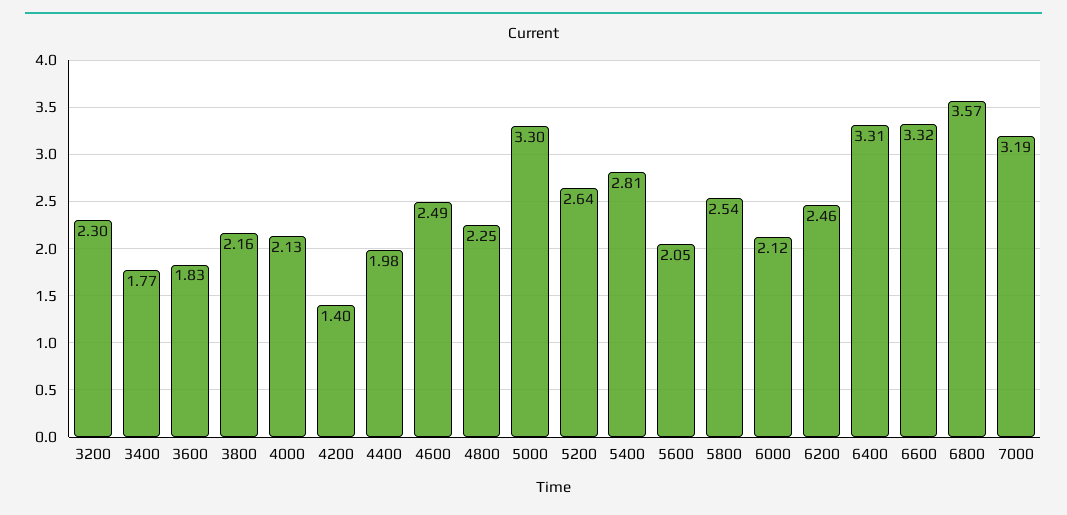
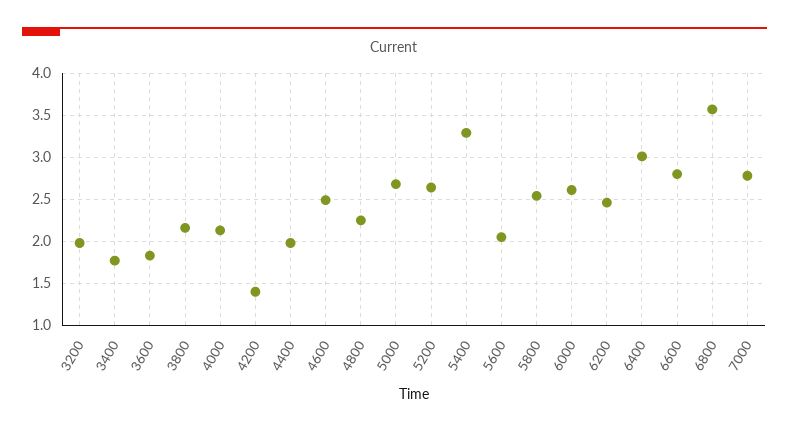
  {
-   "3200": 2.3,
+   "3200": 2,
    "3400": 1.77,
    "3600": 1.83,
    "3800": 2.16,
    "4000": 2.13,
    "4200": 1.4,
    "4400": 1.98,
    "4600": 2.49,
    "4800": 2.25,
-   "5000": 3.3,
+   "5000": 2.7,
    "5200": 2.64,
-   "5400": 2.81,
+   "5400": 3.3,
    "5600": 2.05,
    "5800": 2.54,
-   "6000": 2.12,
+   "6000": 2.6,
    "6200": 2.46,
-   "6400": 3.31,
+   "6400": 3,
-   "6600": 3.32,
+   "6600": 2.8,
    "6800": 3.57,
-   "7000": 3.19
+   "7000": 2.8
  }

